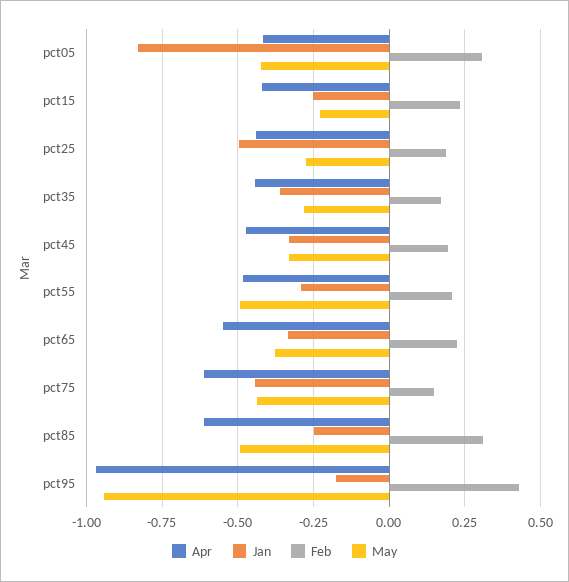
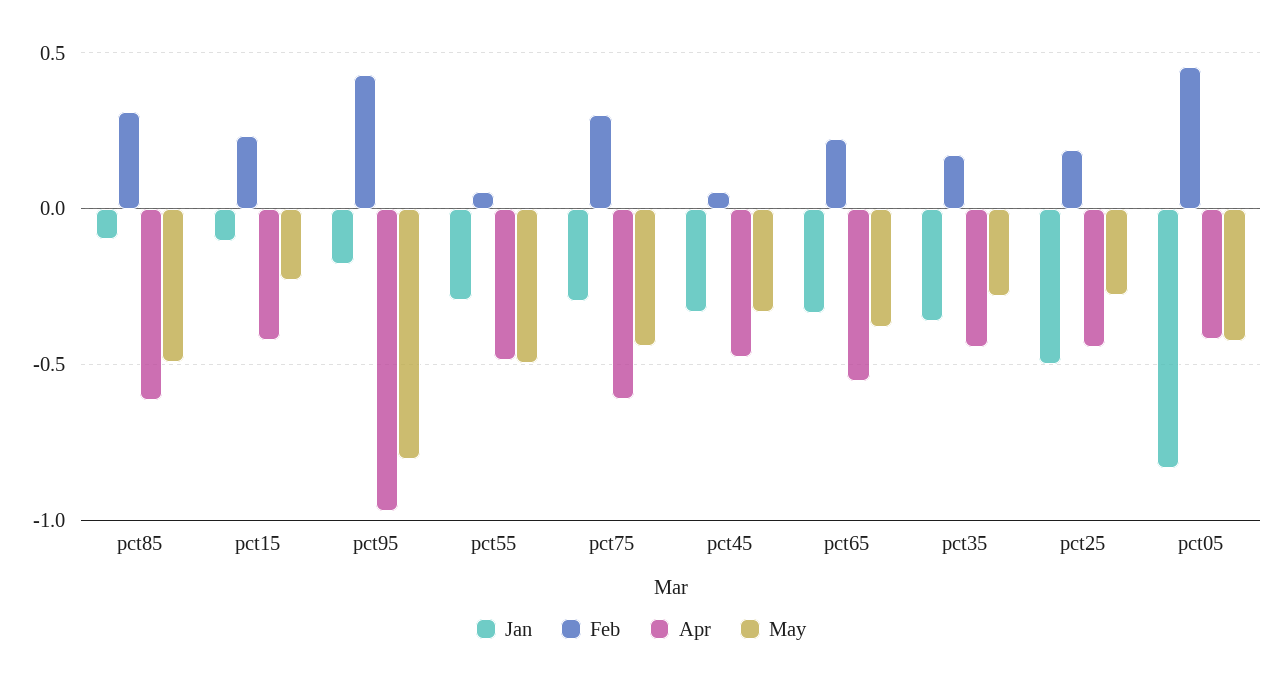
  {
    "Apr": {
      "pct05": -0.425,
      "pct15": -0.425,
      "pct25": -0.45,
      "pct35": -0.45,
      "pct45": -0.475,
      "pct55": -0.475,
      "pct65": -0.55,
      "pct75": -0.6,
      "pct85": -0.6,
      "pct95": -0.975
    },
    "Jan": {
      "pct05": -0.825,
-     "pct15": -0.25,
+     "pct15": -0.1,
      "pct25": -0.5,
      "pct35": -0.35,
      "pct45": -0.325,
      "pct55": -0.3,
      "pct65": -0.325,
-     "pct75": -0.45,
+     "pct75": -0.3,
-     "pct85": -0.25,
+     "pct85": -0.1,
      "pct95": -0.175
    },
    "Feb": {
-     "pct05": 0.3,
+     "pct05": 0.45,
      "pct15": 0.225,
      "pct25": 0.2,
      "pct35": 0.175,
-     "pct45": 0.2,
+     "pct45": 0.05,
-     "pct55": 0.2,
+     "pct55": 0.05,
      "pct65": 0.225,
-     "pct75": 0.15,
+     "pct75": 0.3,
      "pct85": 0.3,
      "pct95": 0.425
    },
    "May": {
      "pct05": -0.425,
      "pct15": -0.225,
      "pct25": -0.275,
      "pct35": -0.275,
      "pct45": -0.325,
      "pct55": -0.5,
      "pct65": -0.375,
      "pct75": -0.45,
      "pct85": -0.5,
-     "pct95": -0.95
+     "pct95": -0.8
    }
  }

